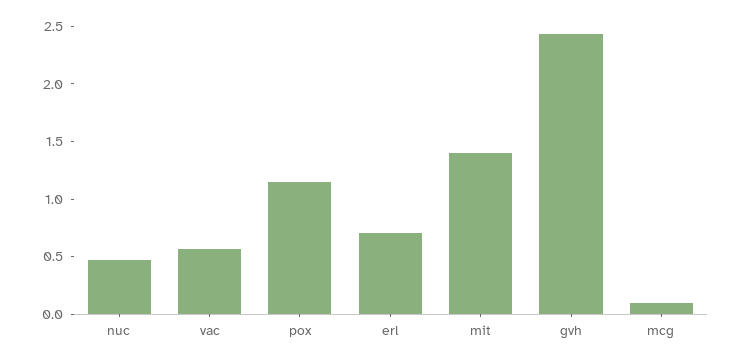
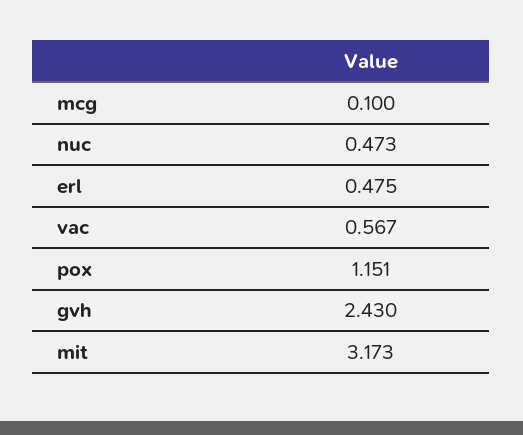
  {
    "nuc": 0.473,
    "vac": 0.567,
    "pox": 1.151,
-   "erl": 0.7,
+   "erl": 0.475,
-   "mit": 1.4,
+   "mit": 3.173,
    "gvh": 2.43,
    "mcg": 0.1
  }

